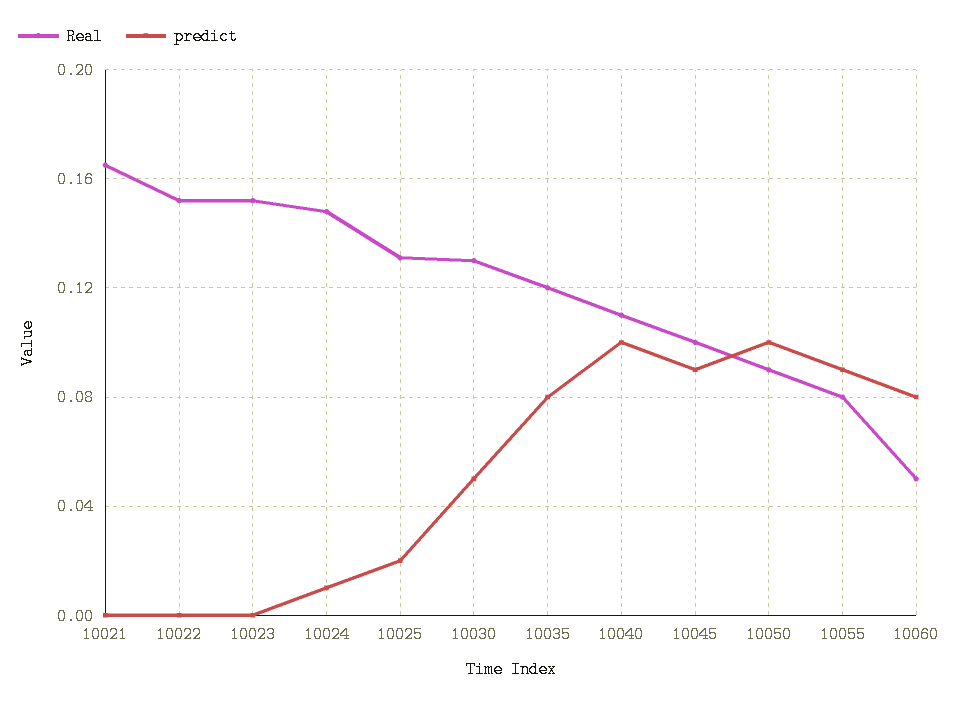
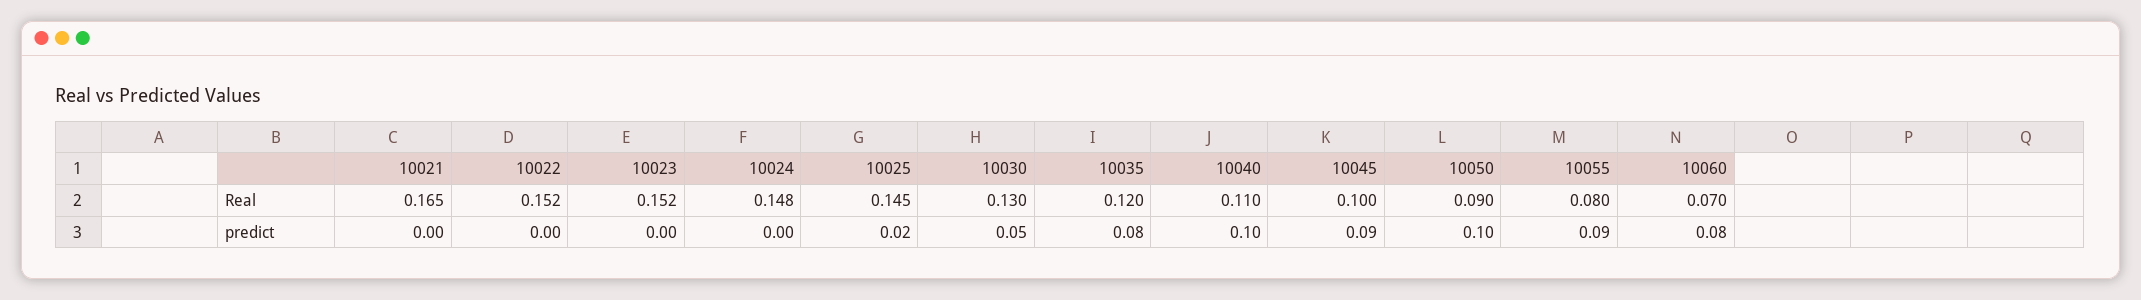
  {
    "Real": {
      "10021": 0.165,
      "10022": 0.152,
      "10023": 0.152,
      "10024": 0.148,
-     "10025": 0.13,
+     "10025": 0.145,
      "10030": 0.13,
      "10035": 0.12,
      "10040": 0.11,
      "10045": 0.1,
      "10050": 0.09,
      "10055": 0.08,
-     "10060": 0.05
+     "10060": 0.07
    },
    "predict": {
      "10021": 0,
      "10022": 0,
      "10023": 0,
-     "10024": 0.01,
+     "10024": 0,
      "10025": 0.02,
      "10030": 0.05,
      "10035": 0.08,
      "10040": 0.1,
      "10045": 0.09,
      "10050": 0.1,
      "10055": 0.09,
      "10060": 0.08
    }
  }

